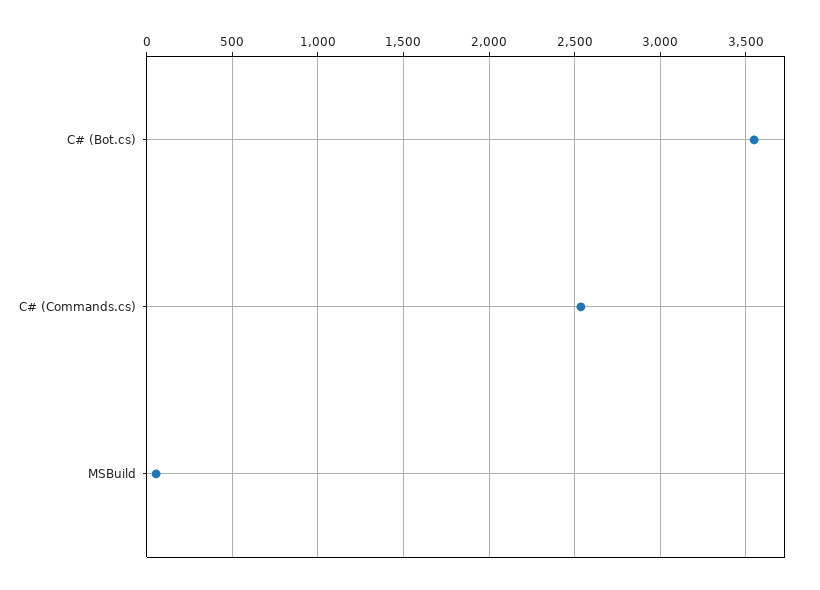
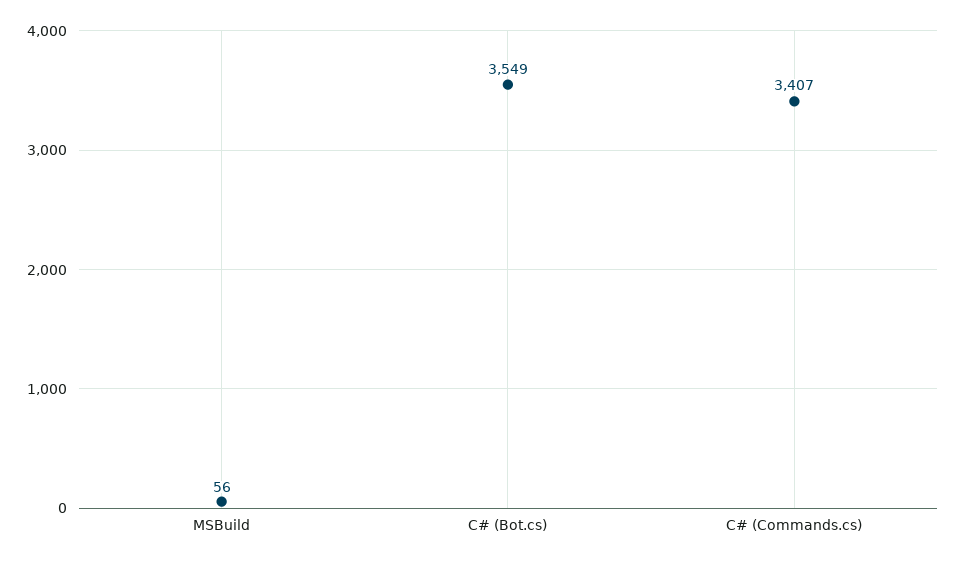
  {
    "C# (Bot.cs)": 3549,
-   "C# (Commands.cs)": 2550,
+   "C# (Commands.cs)": 3407,
    "MSBuild": 56
  }

